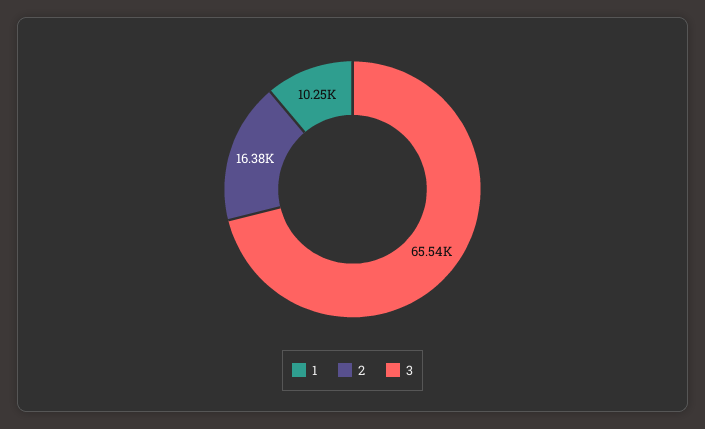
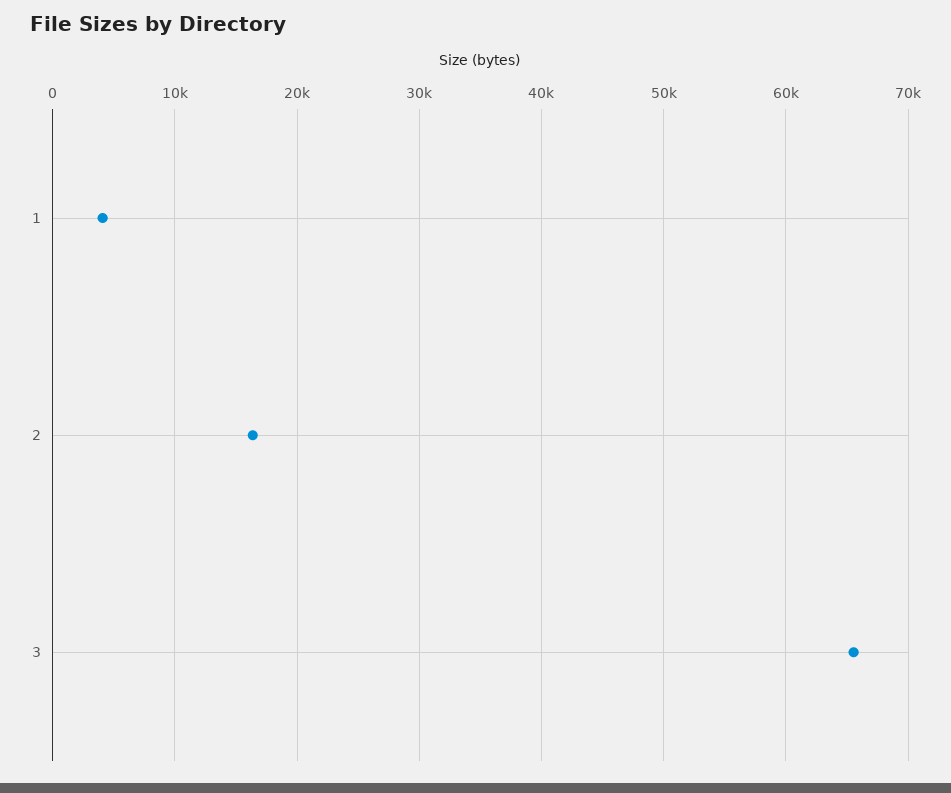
  {
-   "1": 10250,
+   "1": 4000,
    "2": 16380,
    "3": 65540
  }

